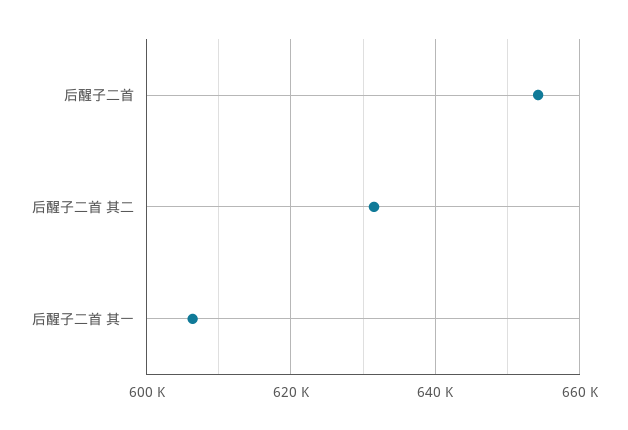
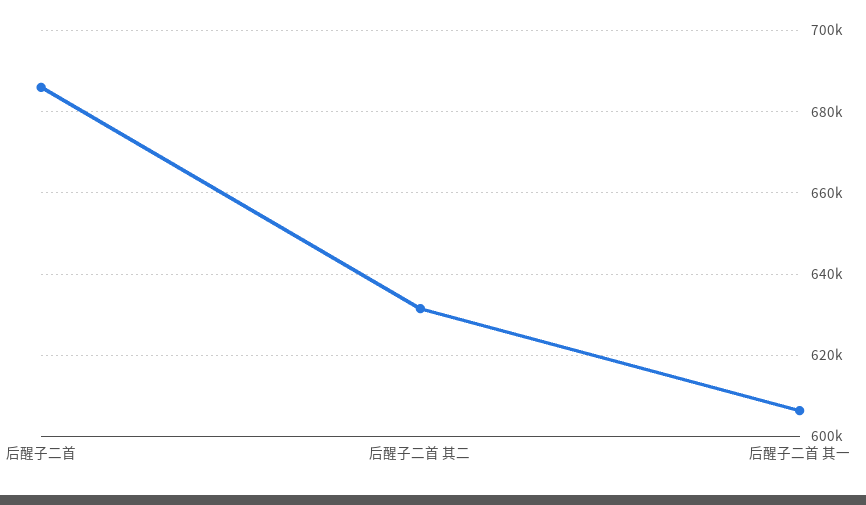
  {
-   "后醒子二首": 654000,
+   "后醒子二首": 686000,
    "后醒子二首 其二": 632000,
    "后醒子二首 其一": 606000
  }

